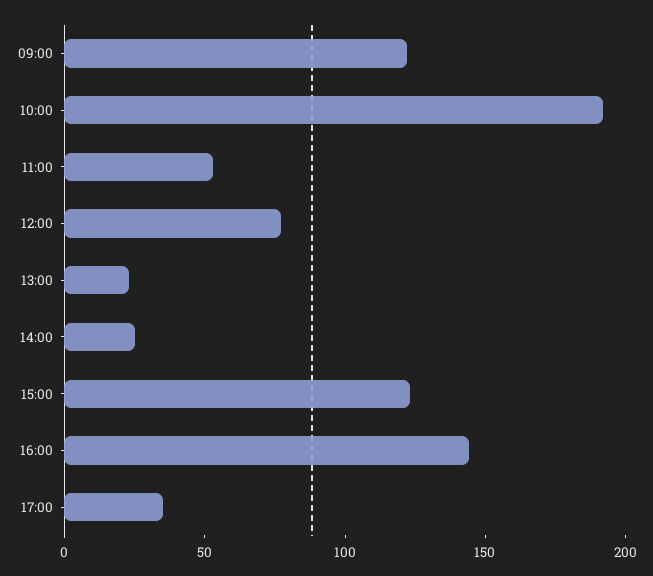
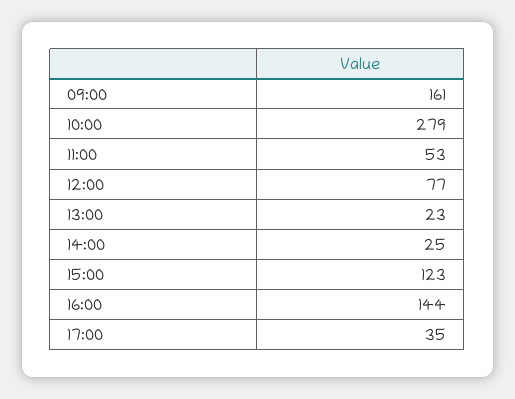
  {
-   "09:00": 120,
+   "09:00": 161,
-   "10:00": 190,
+   "10:00": 279,
    "11:00": 53,
    "12:00": 77,
    "13:00": 23,
    "14:00": 25,
    "15:00": 123,
    "16:00": 144,
    "17:00": 35
  }

